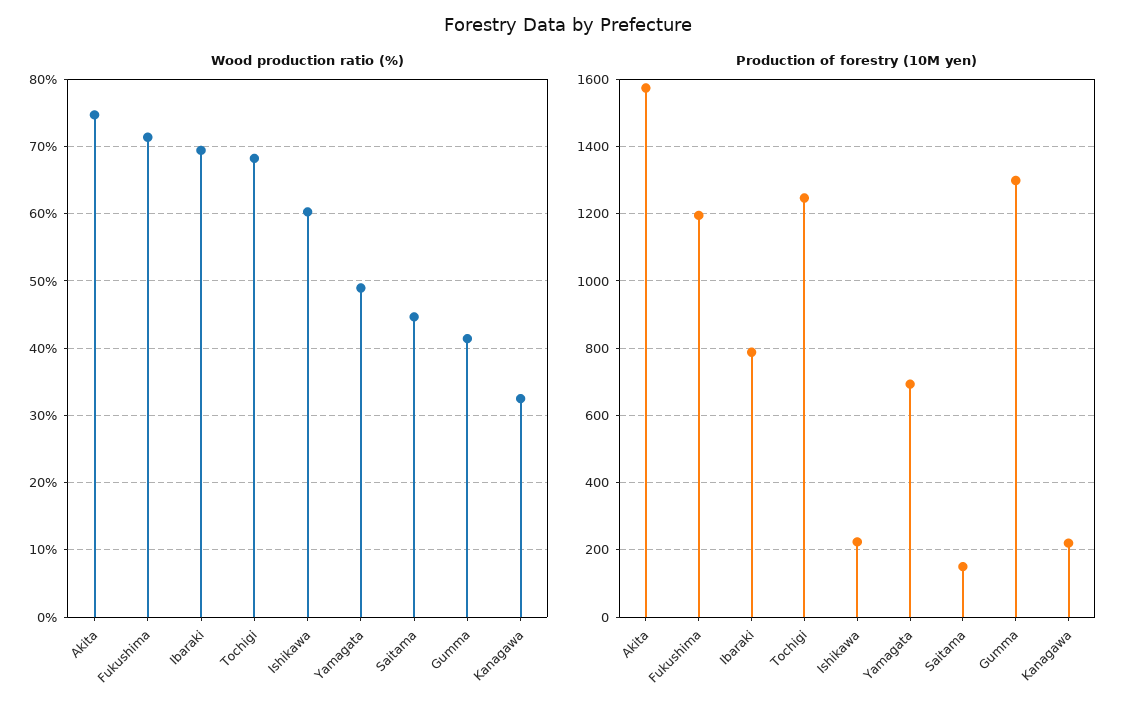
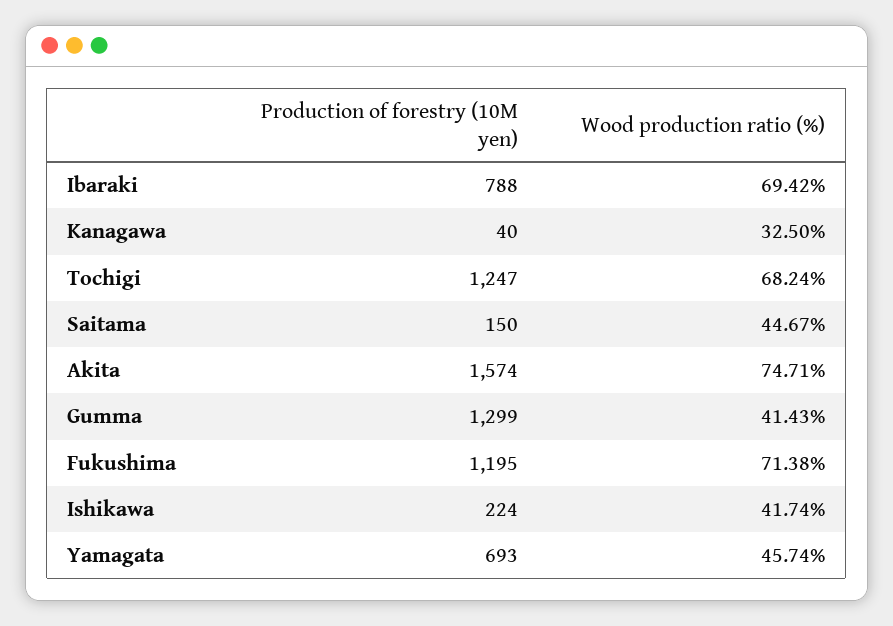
  {
    "Wood production ratio (%)": {
      "Akita": 74.71,
      "Fukushima": 71.38,
      "Ibaraki": 69.42,
      "Tochigi": 68.24,
-     "Ishikawa": 60,
+     "Ishikawa": 41.74,
-     "Yamagata": 49,
+     "Yamagata": 45.74,
      "Saitama": 44.67,
      "Gumma": 41.43,
      "Kanagawa": 32.5
    },
    "Production of forestry (10M yen)": {
      "Akita": 1574,
      "Fukushima": 1195,
      "Ibaraki": 788,
      "Tochigi": 1247,
      "Ishikawa": 224,
      "Yamagata": 693,
      "Saitama": 150,
      "Gumma": 1299,
-     "Kanagawa": 220
+     "Kanagawa": 40
    }
  }

